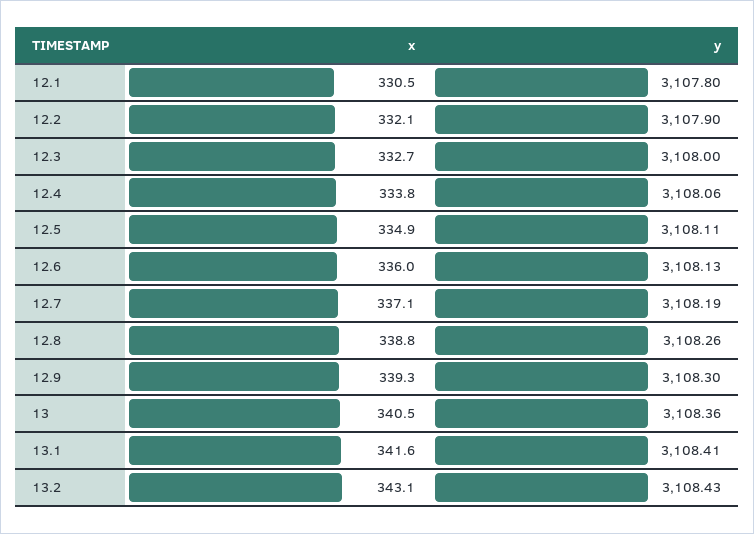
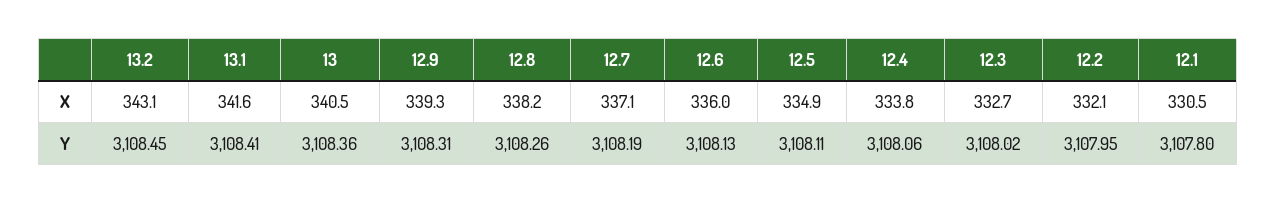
  {
    "x": {
      "12.1": 330.5,
      "12.2": 332.1,
      "12.3": 332.7,
      "12.4": 333.8,
      "12.5": 334.9,
      "12.6": 336,
      "12.7": 337.1,
-     "12.8": 338.8,
+     "12.8": 338.2,
      "12.9": 339.3,
      "13": 340.5,
      "13.1": 341.6,
      "13.2": 343.1
    },
    "y": {
      "12.1": 3107.8,
-     "12.2": 3107.9,
+     "12.2": 3107.95,
-     "12.3": 3108,
+     "12.3": 3108.02,
      "12.4": 3108.06,
      "12.5": 3108.11,
      "12.6": 3108.13,
      "12.7": 3108.19,
      "12.8": 3108.26,
-     "12.9": 3108.3,
+     "12.9": 3108.31,
      "13": 3108.36,
      "13.1": 3108.41,
-     "13.2": 3108.43
+     "13.2": 3108.45
    }
  }

